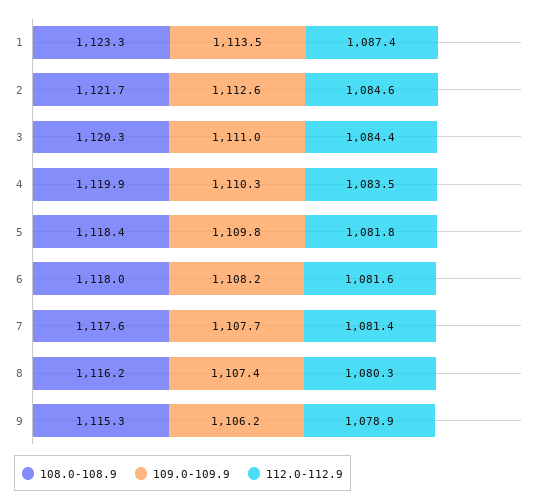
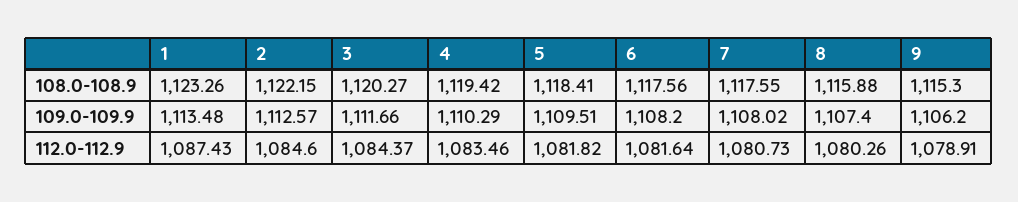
  {
    "108.0-108.9": {
      "1": 1123.26,
-     "2": 1121.7,
+     "2": 1122.15,
      "3": 1120.27,
-     "4": 1119.9,
+     "4": 1119.42,
      "5": 1118.41,
-     "6": 1118,
+     "6": 1117.56,
      "7": 1117.55,
-     "8": 1116.2,
+     "8": 1115.88,
      "9": 1115.3
    },
    "109.0-109.9": {
      "1": 1113.48,
      "2": 1112.57,
-     "3": 1111,
+     "3": 1111.66,
      "4": 1110.29,
-     "5": 1109.8,
+     "5": 1109.51,
      "6": 1108.2,
-     "7": 1107.7,
+     "7": 1108.02,
      "8": 1107.4,
      "9": 1106.2
    },
    "112.0-112.9": {
      "1": 1087.43,
      "2": 1084.6,
      "3": 1084.37,
      "4": 1083.46,
      "5": 1081.82,
      "6": 1081.64,
-     "7": 1081.4,
+     "7": 1080.73,
      "8": 1080.26,
      "9": 1078.91
    }
  }

